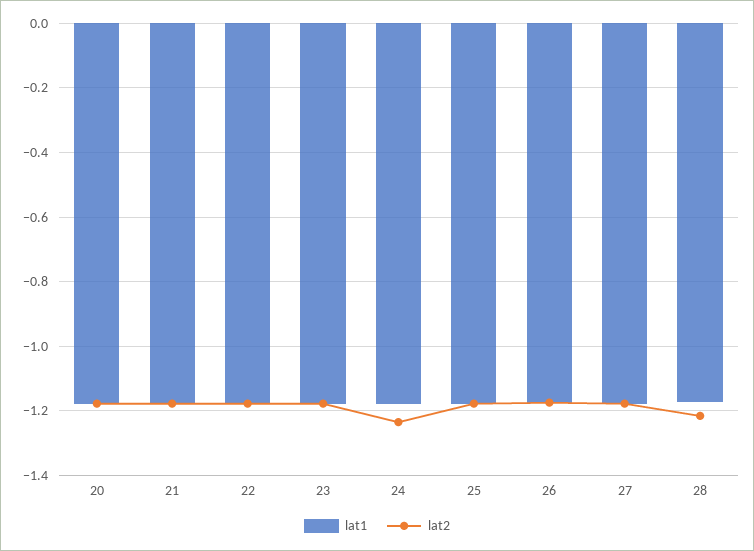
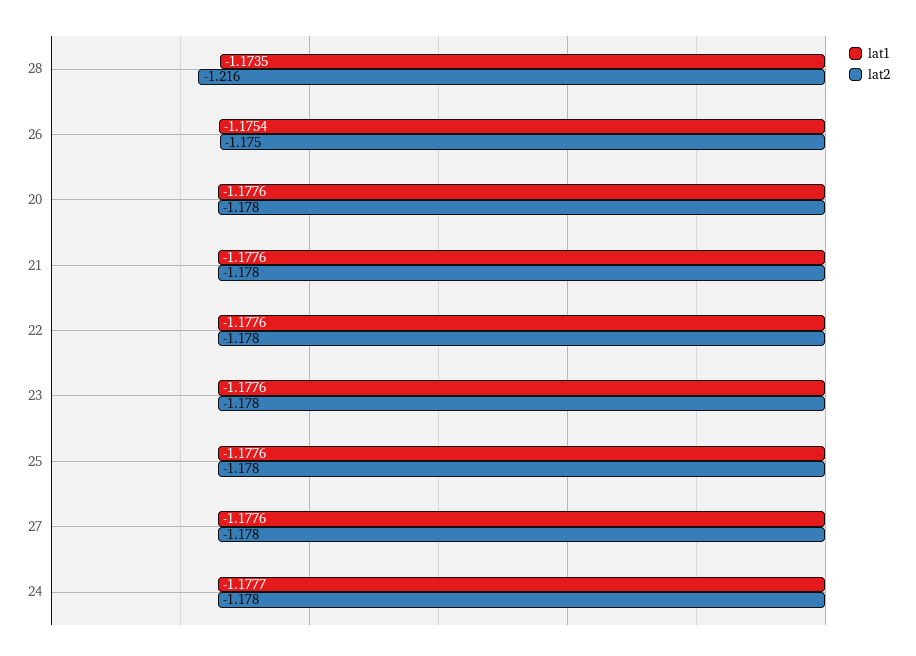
  {
    "lat1": {
      "20": -1.1776,
      "21": -1.1776,
      "22": -1.1776,
      "23": -1.1776,
      "24": -1.1777,
      "25": -1.1776,
      "26": -1.1754,
      "27": -1.1776,
      "28": -1.1735
    },
    "lat2": {
      "20": -1.178,
      "21": -1.178,
      "22": -1.178,
      "23": -1.178,
-     "24": -1.24,
+     "24": -1.178,
      "25": -1.178,
      "26": -1.175,
      "27": -1.178,
      "28": -1.216
    }
  }

